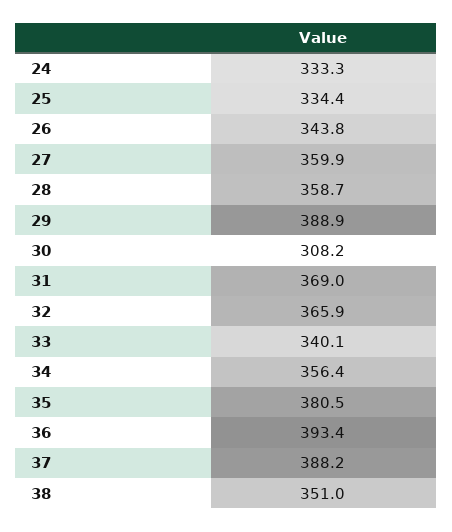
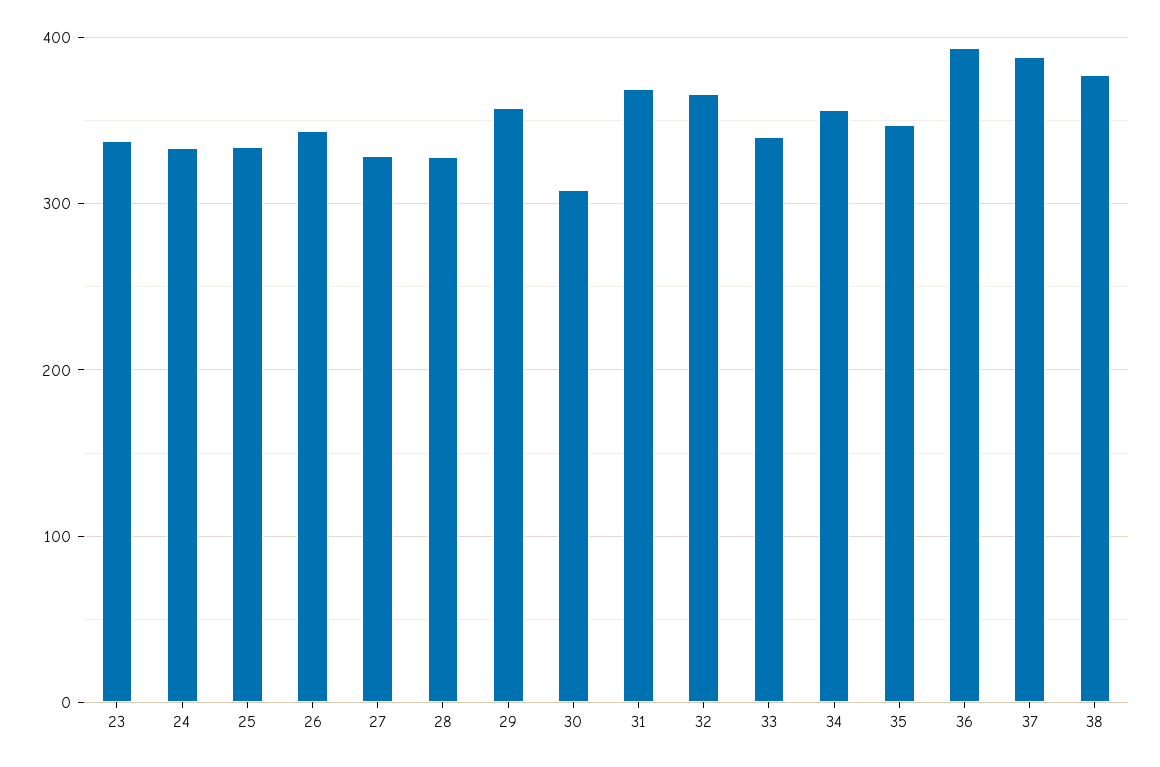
  {
    "24": 333.3,
    "25": 334.4,
    "26": 343.8,
-   "27": 359.9,
+   "27": 330,
-   "28": 358.7,
+   "28": 330,
-   "29": 388.9,
+   "29": 360,
    "30": 308.2,
    "31": 369,
    "32": 365.9,
    "33": 340.1,
    "34": 356.4,
-   "35": 380.5,
+   "35": 350,
    "36": 393.4,
    "37": 388.2,
-   "38": 351
+   "38": 380,
+   "23": 340
  }

